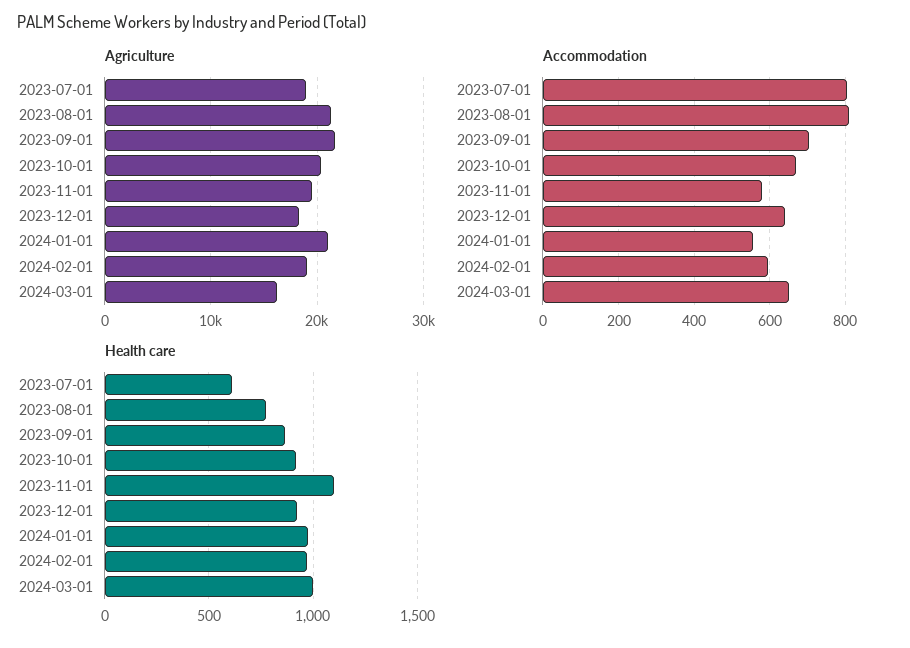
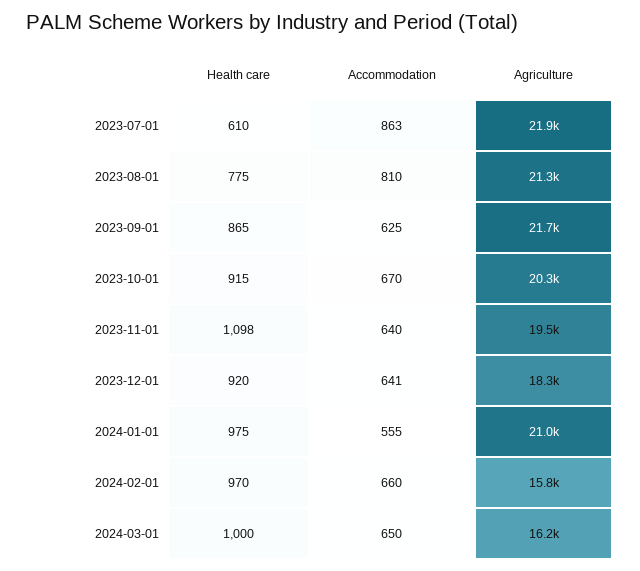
  {
    "Agriculture": {
-     "2023-07-01": 19000,
+     "2023-07-01": 21900,
      "2023-08-01": 21300,
      "2023-09-01": 21700,
      "2023-10-01": 20300,
      "2023-11-01": 19500,
      "2023-12-01": 18300,
      "2024-01-01": 21000,
-     "2024-02-01": 19000,
+     "2024-02-01": 15800,
      "2024-03-01": 16200
    },
    "Accommodation": {
-     "2023-07-01": 800,
+     "2023-07-01": 863,
      "2023-08-01": 810,
-     "2023-09-01": 700,
+     "2023-09-01": 625,
      "2023-10-01": 670,
-     "2023-11-01": 580,
+     "2023-11-01": 640,
      "2023-12-01": 641,
      "2024-01-01": 555,
-     "2024-02-01": 600,
+     "2024-02-01": 660,
      "2024-03-01": 650
    },
    "Health care": {
      "2023-07-01": 610,
      "2023-08-01": 775,
      "2023-09-01": 865,
      "2023-10-01": 915,
      "2023-11-01": 1098,
      "2023-12-01": 920,
      "2024-01-01": 975,
      "2024-02-01": 970,
      "2024-03-01": 1000
    }
  }

